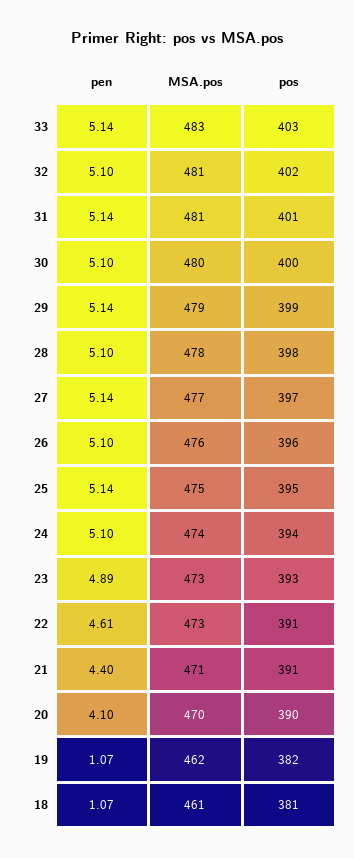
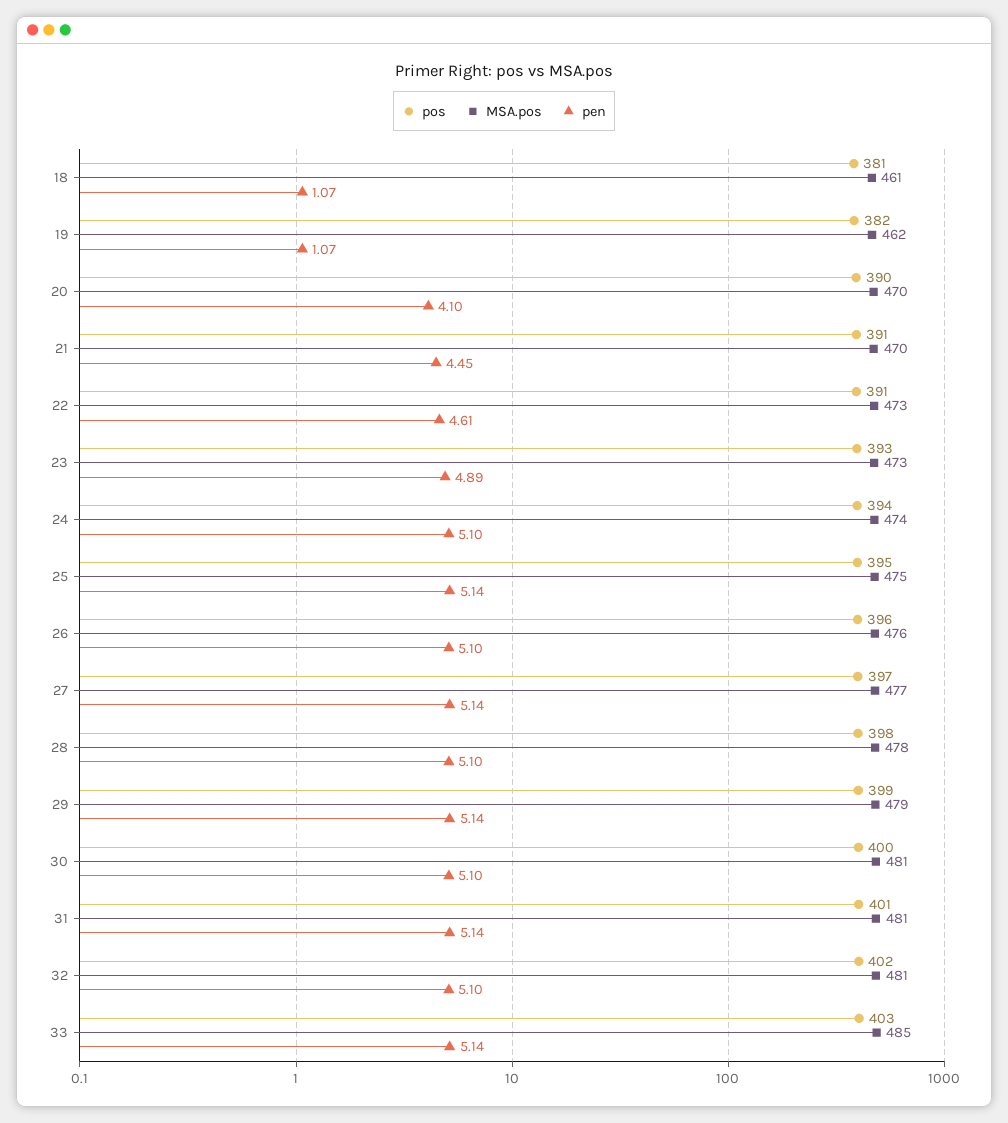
  {
    "pen": {
      "33": 5.14,
      "32": 5.1,
      "31": 5.14,
      "30": 5.1,
      "29": 5.14,
      "28": 5.1,
      "27": 5.14,
      "26": 5.1,
      "25": 5.14,
      "24": 5.1,
      "23": 4.89,
      "22": 4.61,
-     "21": 4.4,
+     "21": 4.45,
      "20": 4.1,
      "19": 1.07,
      "18": 1.07
    },
    "MSA.pos": {
-     "33": 483,
+     "33": 485,
      "32": 481,
      "31": 481,
-     "30": 480,
+     "30": 481,
      "29": 479,
      "28": 478,
      "27": 477,
      "26": 476,
      "25": 475,
      "24": 474,
      "23": 473,
      "22": 473,
-     "21": 471,
+     "21": 470,
      "20": 470,
      "19": 462,
      "18": 461
    },
    "pos": {
      "33": 403,
      "32": 402,
      "31": 401,
      "30": 400,
      "29": 399,
      "28": 398,
      "27": 397,
      "26": 396,
      "25": 395,
      "24": 394,
      "23": 393,
      "22": 391,
      "21": 391,
      "20": 390,
      "19": 382,
      "18": 381
    }
  }

